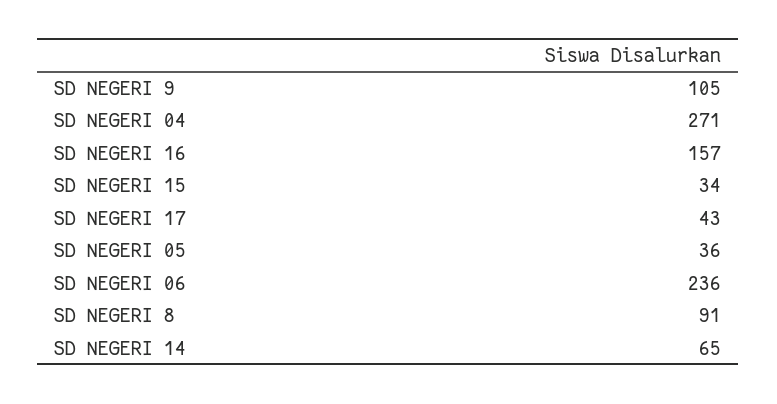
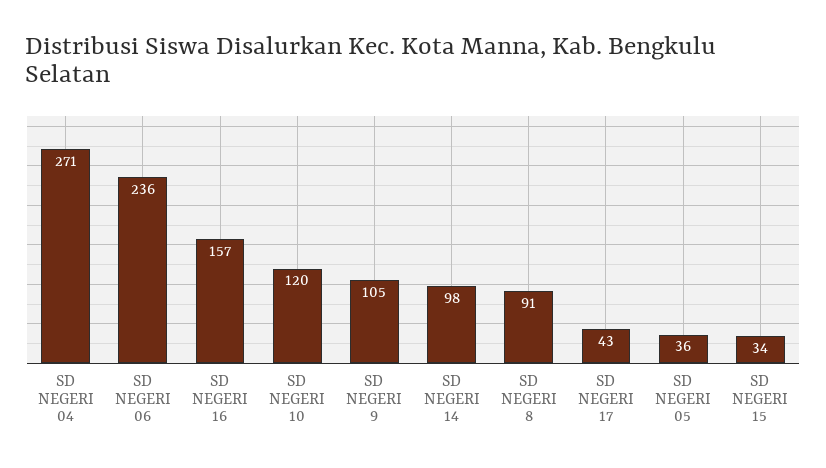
  {
    "SD NEGERI 9": 105,
    "SD NEGERI 04": 271,
    "SD NEGERI 16": 157,
    "SD NEGERI 15": 34,
    "SD NEGERI 17": 43,
    "SD NEGERI 05": 36,
    "SD NEGERI 06": 236,
    "SD NEGERI 8": 91,
-   "SD NEGERI 14": 65
+   "SD NEGERI 14": 98,
+   "SD NEGERI 10": 120
  }

